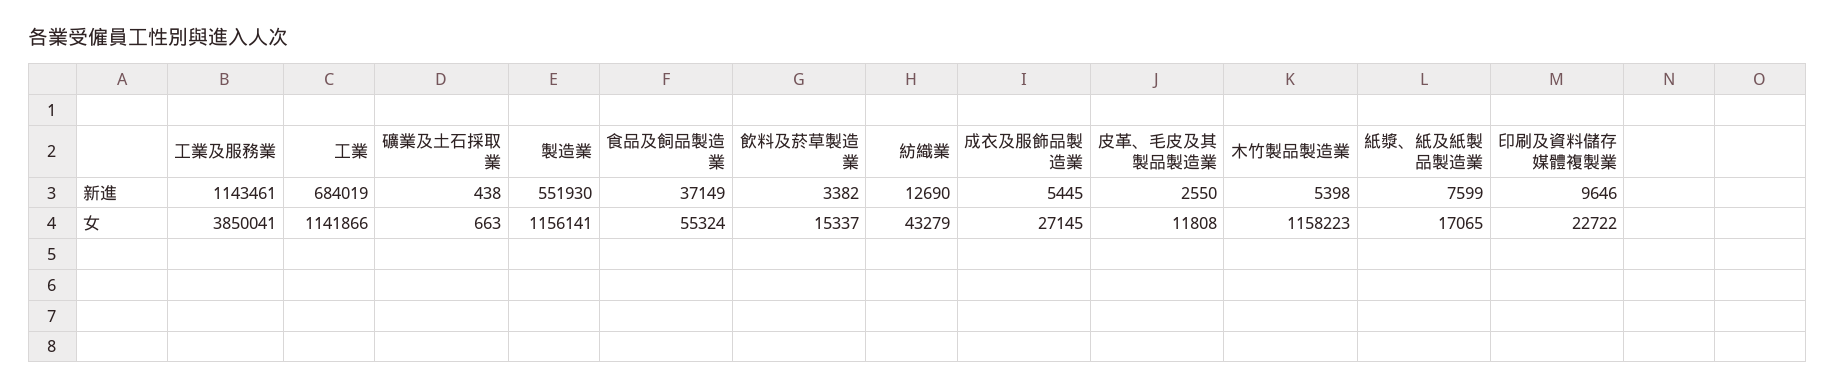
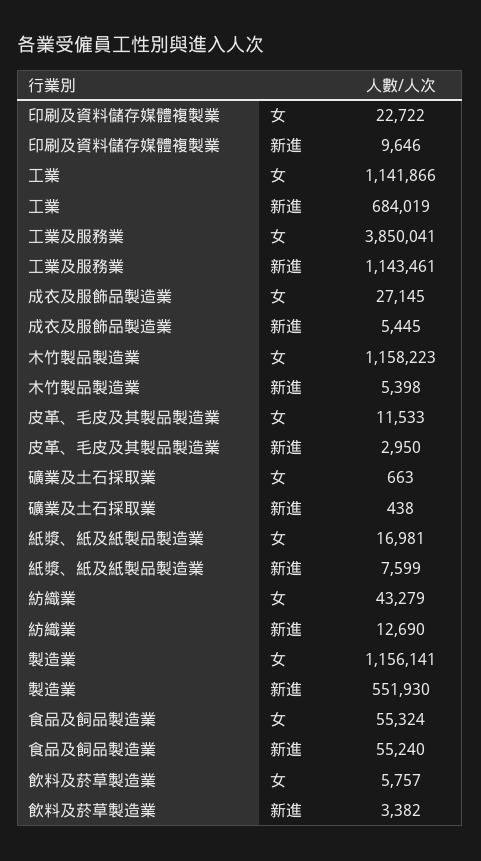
  {
    "工業及服務業": {
      "新進": 1143461,
      "女": 3850041
    },
    "工業": {
      "新進": 684019,
      "女": 1141866
    },
    "礦業及土石採取業": {
      "新進": 438,
      "女": 663
    },
    "製造業": {
      "新進": 551930,
      "女": 1156141
    },
    "食品及飼品製造業": {
-     "新進": 37149,
+     "新進": 55240,
      "女": 55324
    },
    "飲料及菸草製造業": {
      "新進": 3382,
-     "女": 15337
+     "女": 5757
    },
    "紡織業": {
      "新進": 12690,
      "女": 43279
    },
    "成衣及服飾品製造業": {
      "新進": 5445,
      "女": 27145
    },
    "皮革、毛皮及其製品製造業": {
-     "新進": 2550,
+     "新進": 2950,
-     "女": 11808
+     "女": 11533
    },
    "木竹製品製造業": {
      "新進": 5398,
      "女": 1158223
    },
    "紙漿、紙及紙製品製造業": {
      "新進": 7599,
-     "女": 17065
+     "女": 16981
    },
    "印刷及資料儲存媒體複製業": {
      "新進": 9646,
      "女": 22722
    }
  }

